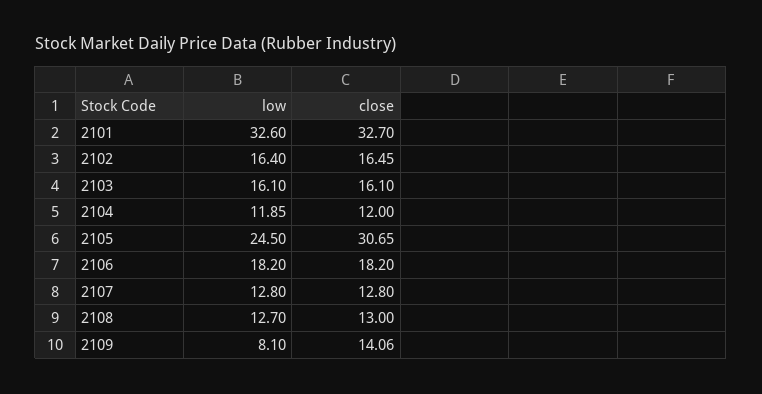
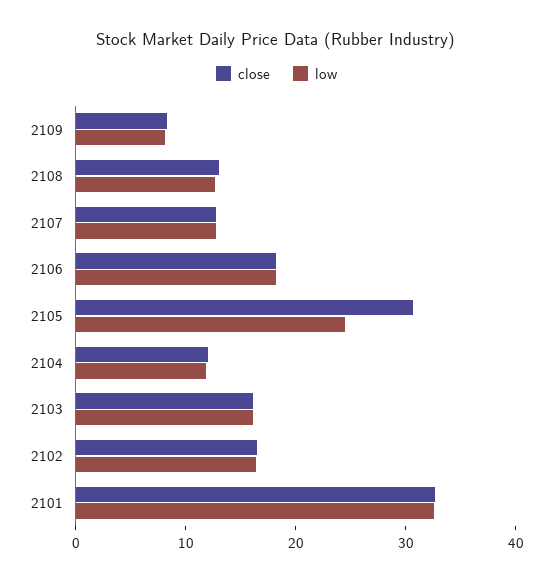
  {
    "low": {
      "2101": 32.6,
      "2102": 16.4,
      "2103": 16.1,
      "2104": 11.85,
      "2105": 24.5,
      "2106": 18.2,
      "2107": 12.8,
      "2108": 12.7,
      "2109": 8.1
    },
    "close": {
      "2101": 32.7,
      "2102": 16.45,
      "2103": 16.1,
      "2104": 12,
      "2105": 30.65,
      "2106": 18.2,
      "2107": 12.8,
      "2108": 13,
-     "2109": 14.06
+     "2109": 8
    }
  }

